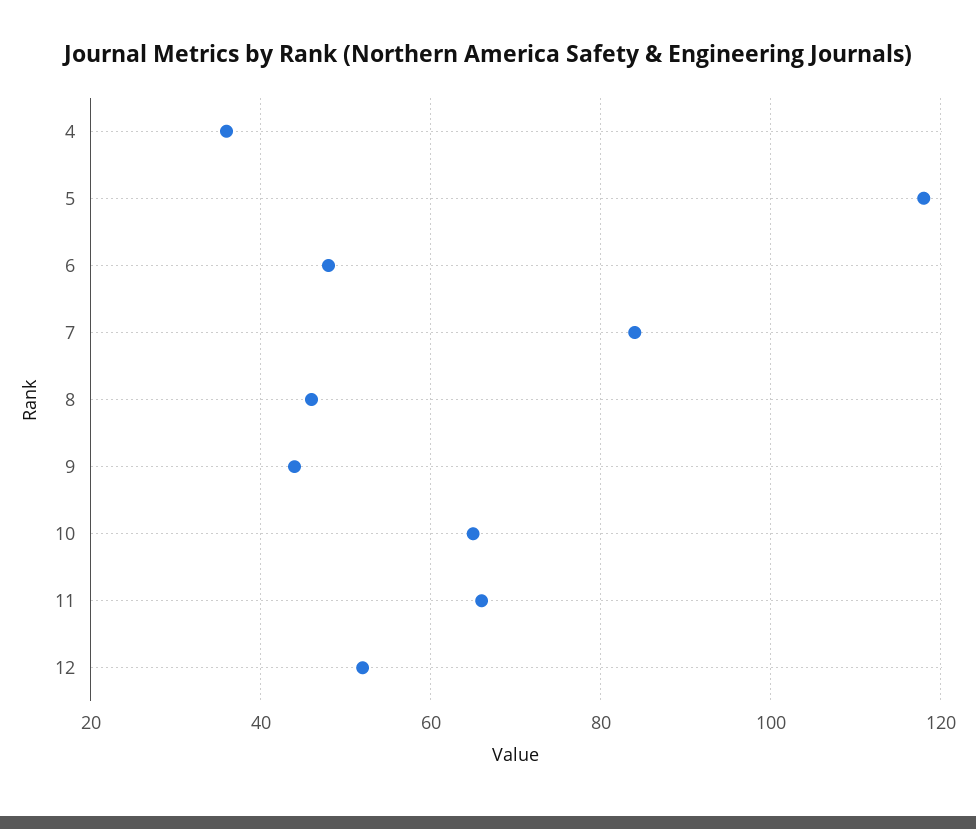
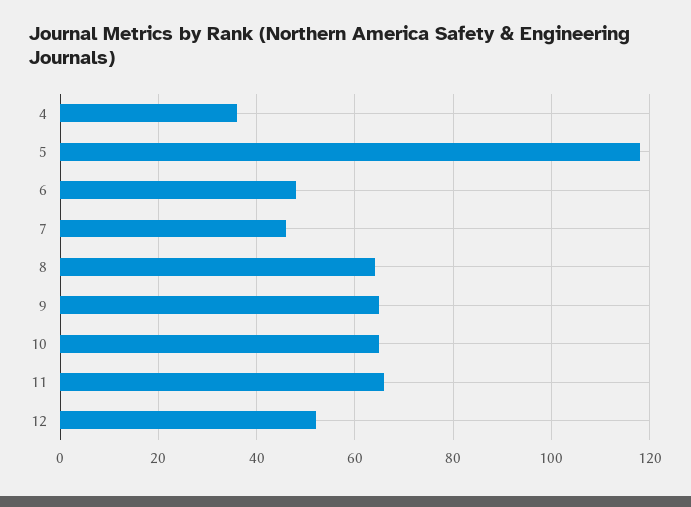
  {
    "4": 35,
    "5": 120,
    "6": 50,
-   "7": 85,
+   "7": 45,
-   "8": 45,
+   "8": 65,
-   "9": 45,
+   "9": 65,
    "10": 65,
    "11": 65,
    "12": 50
  }

